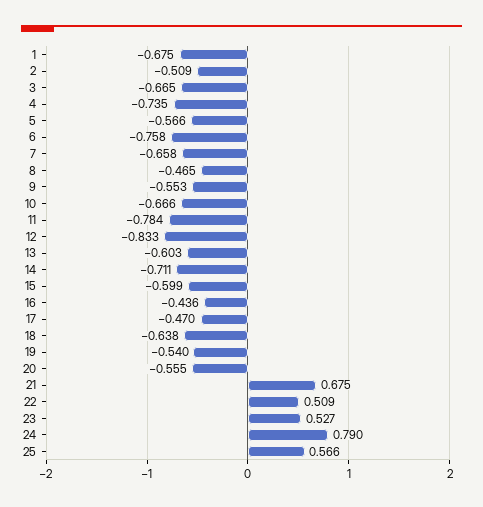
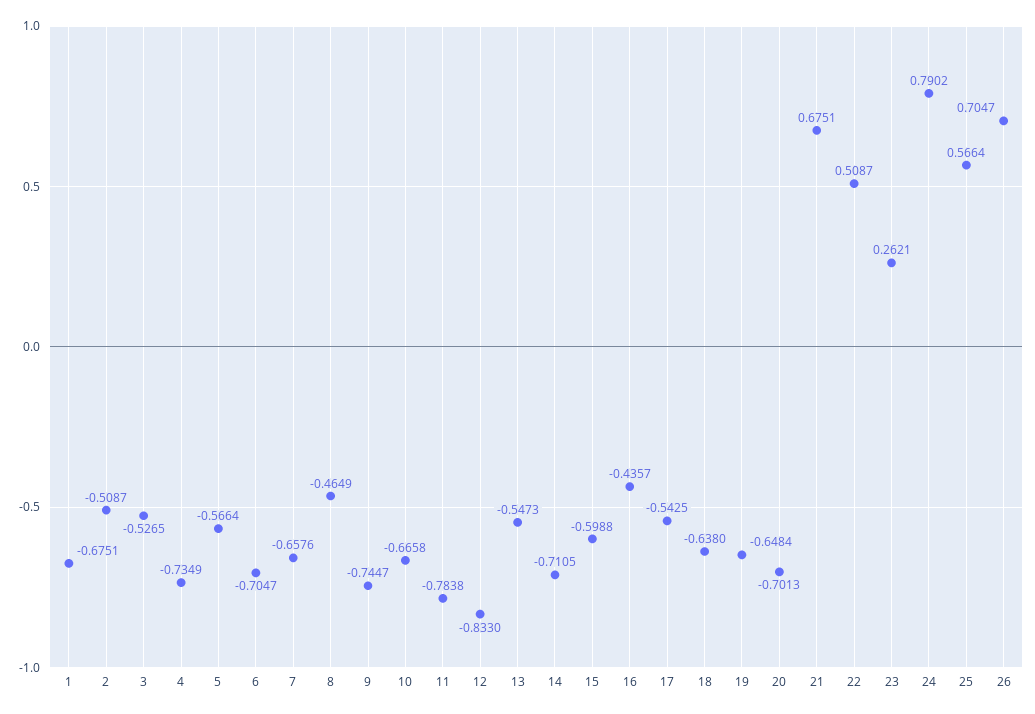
  {
    "1": -0.6751,
    "2": -0.5087,
-   "3": -0.665,
+   "3": -0.5265,
    "4": -0.7349,
    "5": -0.5664,
-   "6": -0.758,
+   "6": -0.7047,
    "7": -0.6576,
    "8": -0.4649,
-   "9": -0.553,
+   "9": -0.7447,
    "10": -0.6658,
    "11": -0.7838,
    "12": -0.833,
-   "13": -0.603,
+   "13": -0.5473,
    "14": -0.7105,
    "15": -0.5988,
    "16": -0.4357,
-   "17": -0.47,
+   "17": -0.5425,
    "18": -0.638,
-   "19": -0.54,
+   "19": -0.6484,
-   "20": -0.555,
+   "20": -0.7013,
    "21": 0.6751,
    "22": 0.5087,
-   "23": 0.527,
+   "23": 0.2621,
    "24": 0.7902,
-   "25": 0.5664
+   "25": 0.5664,
+   "26": 0.7047
  }

